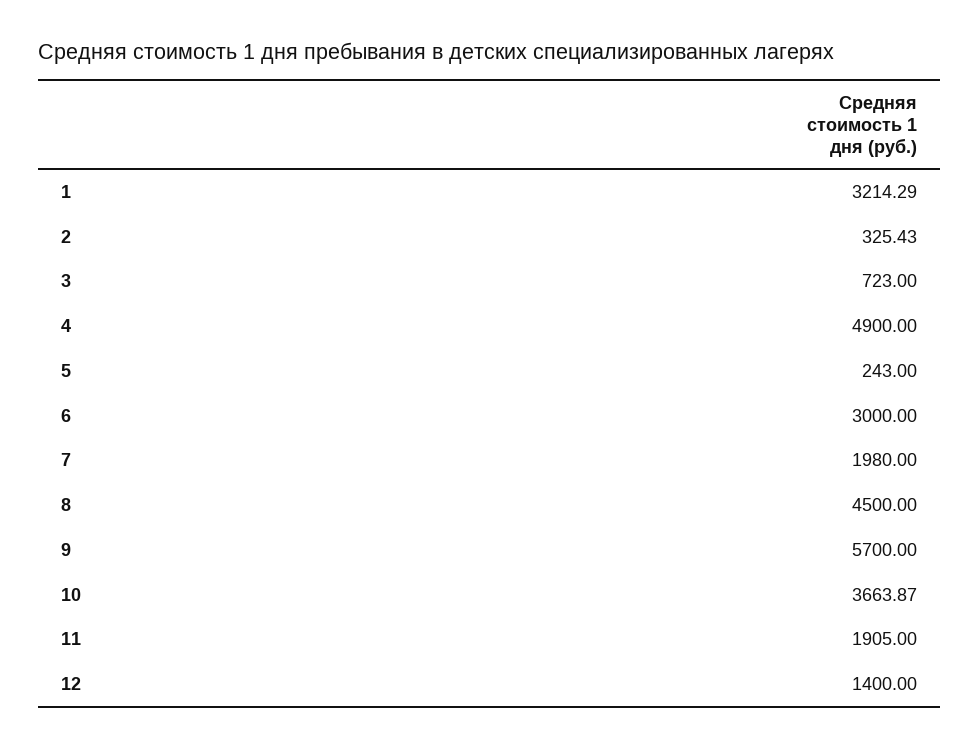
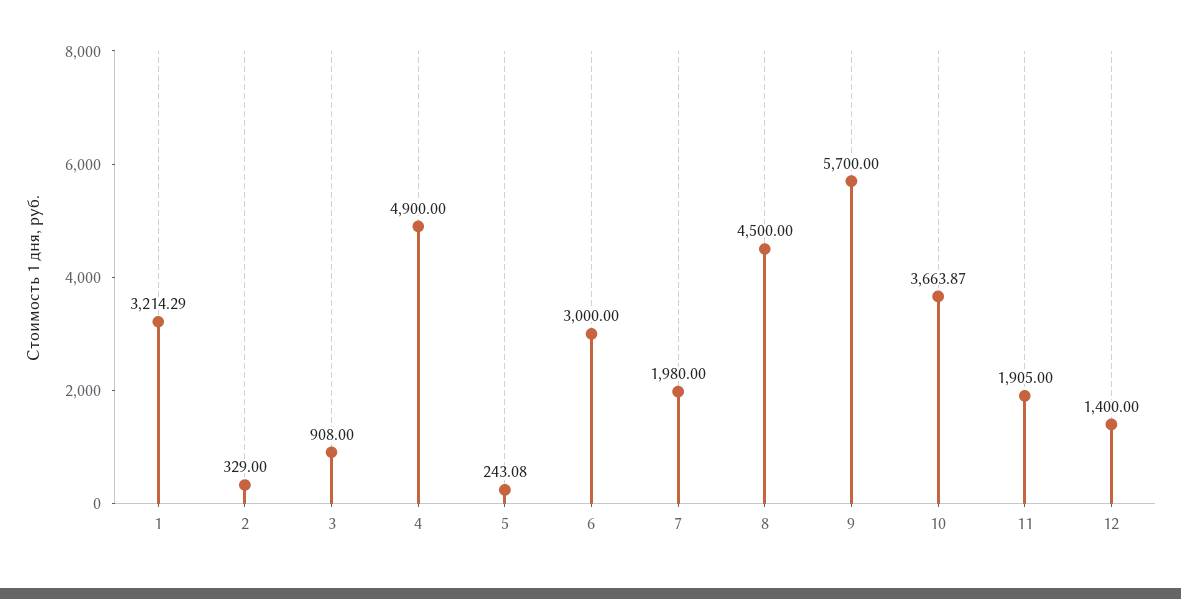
  {
    "1": 3214.29,
-   "2": 325.43,
+   "2": 329,
-   "3": 723,
+   "3": 908,
    "4": 4900,
-   "5": 243,
+   "5": 243.08,
    "6": 3000,
    "7": 1980,
    "8": 4500,
    "9": 5700,
    "10": 3663.87,
    "11": 1905,
    "12": 1400
  }

